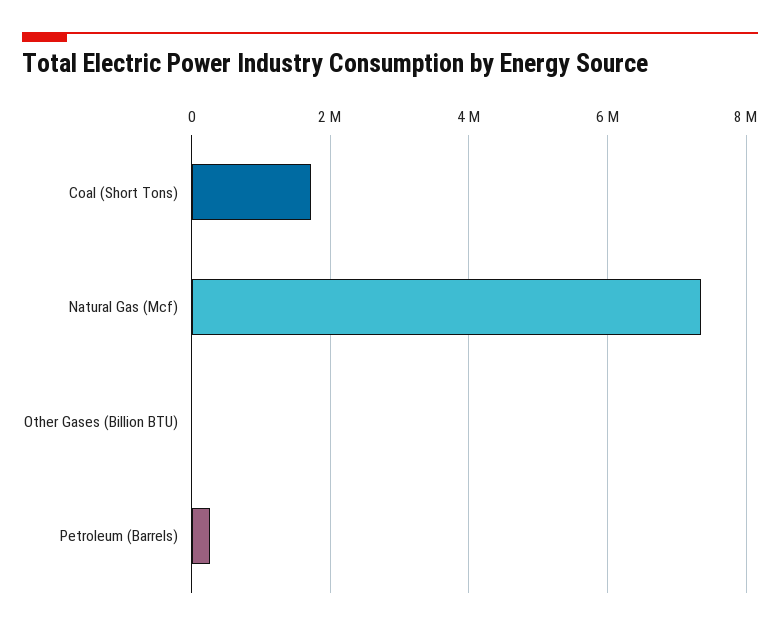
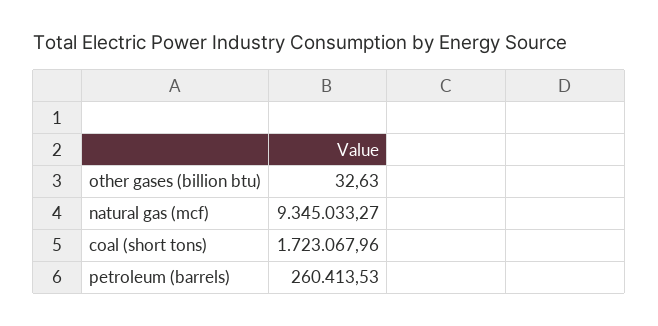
  {
    "Coal (Short Tons)": 1723067.96,
-   "Natural Gas (Mcf)": 7400000,
+   "Natural Gas (Mcf)": 9345033.27,
    "Other Gases (Billion BTU)": 32.63,
    "Petroleum (Barrels)": 260413.53
  }

